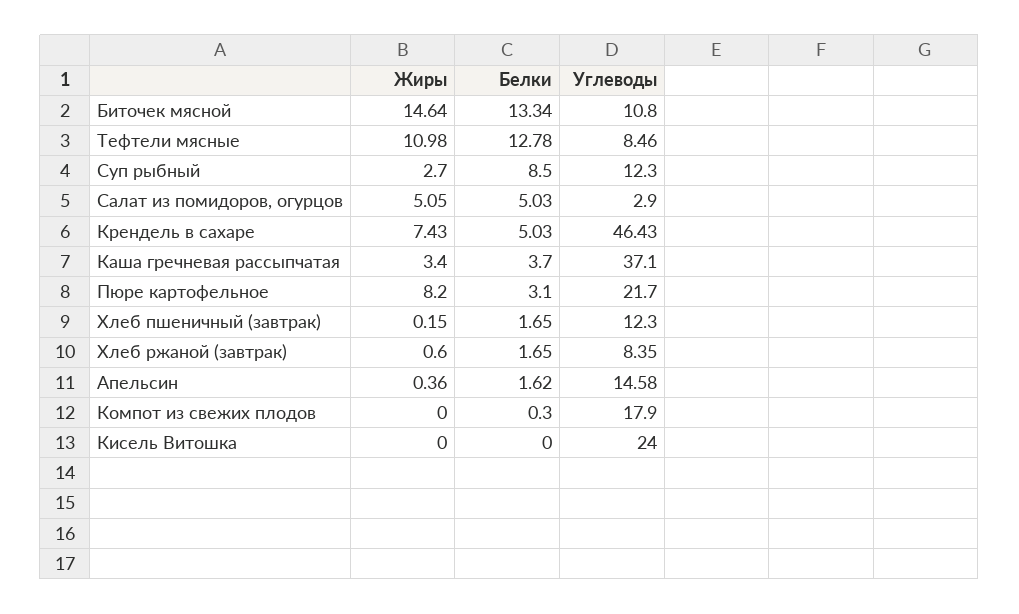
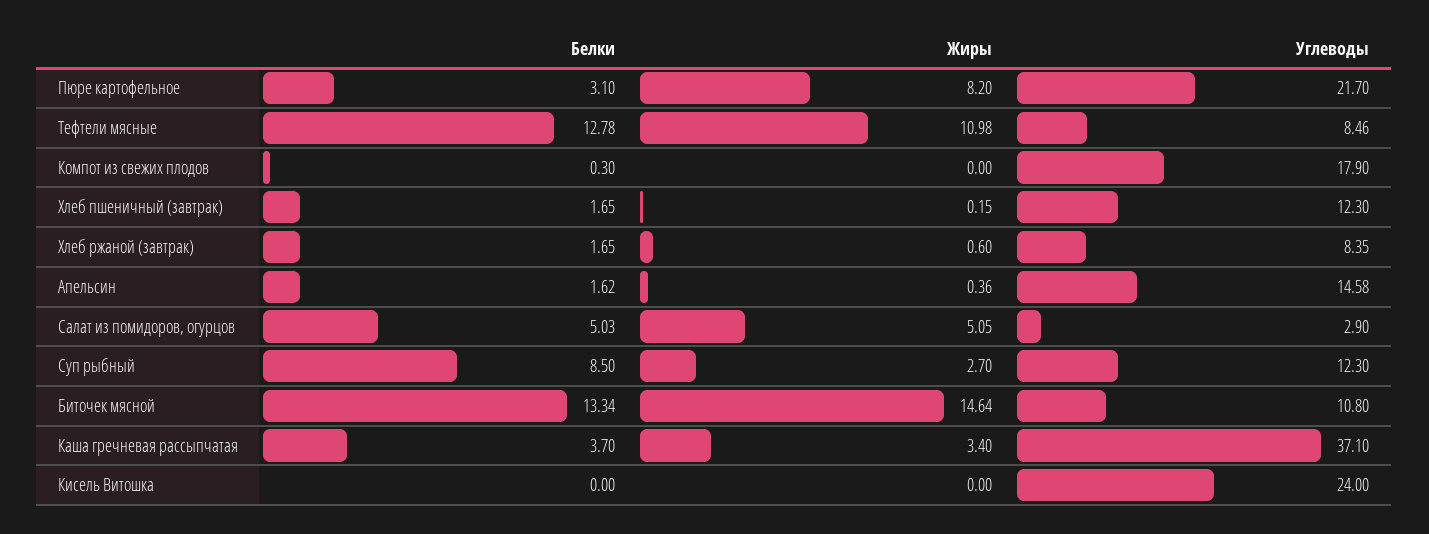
  {
    "Жиры": {
      "Биточек мясной": 14.64,
      "Тефтели мясные": 10.98,
      "Суп рыбный": 2.7,
      "Салат из помидоров, огурцов": 5.05,
-     "Крендель в сахаре": 7.43,
      "Каша гречневая рассыпчатая": 3.4,
      "Пюре картофельное": 8.2,
      "Хлеб пшеничный (завтрак)": 0.15,
      "Хлеб ржаной (завтрак)": 0.6,
      "Апельсин": 0.36,
      "Компот из свежих плодов": 0,
      "Кисель Витошка": 0
    },
    "Белки": {
      "Биточек мясной": 13.34,
      "Тефтели мясные": 12.78,
      "Суп рыбный": 8.5,
      "Салат из помидоров, огурцов": 5.03,
-     "Крендель в сахаре": 5.03,
      "Каша гречневая рассыпчатая": 3.7,
      "Пюре картофельное": 3.1,
      "Хлеб пшеничный (завтрак)": 1.65,
      "Хлеб ржаной (завтрак)": 1.65,
      "Апельсин": 1.62,
      "Компот из свежих плодов": 0.3,
      "Кисель Витошка": 0
    },
    "Углеводы": {
      "Биточек мясной": 10.8,
      "Тефтели мясные": 8.46,
      "Суп рыбный": 12.3,
      "Салат из помидоров, огурцов": 2.9,
-     "Крендель в сахаре": 46.43,
      "Каша гречневая рассыпчатая": 37.1,
      "Пюре картофельное": 21.7,
      "Хлеб пшеничный (завтрак)": 12.3,
      "Хлеб ржаной (завтрак)": 8.35,
      "Апельсин": 14.58,
      "Компот из свежих плодов": 17.9,
      "Кисель Витошка": 24
    }
  }

